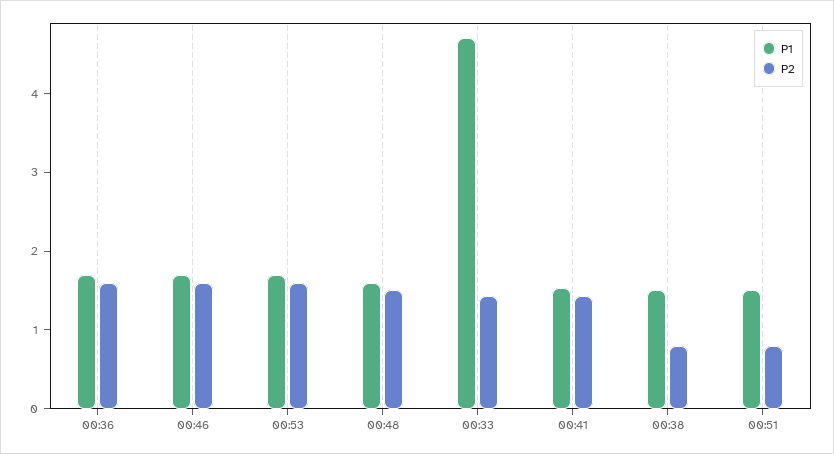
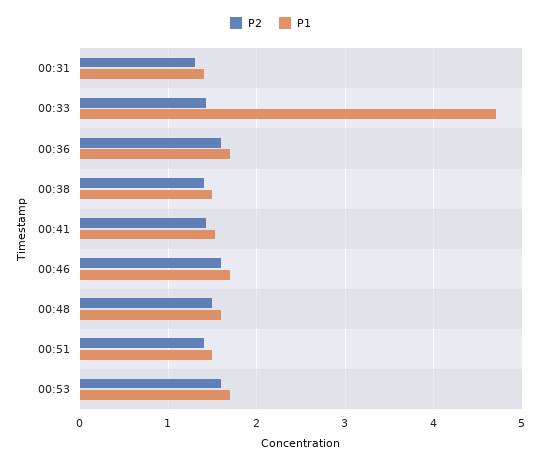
  {
    "P1": {
      "00:36": 1.7,
      "00:46": 1.7,
      "00:53": 1.7,
      "00:48": 1.6,
      "00:33": 4.7,
      "00:41": 1.5,
      "00:38": 1.5,
-     "00:51": 1.5
+     "00:51": 1.5,
+     "00:31": 1.4
    },
    "P2": {
      "00:36": 1.6,
      "00:46": 1.6,
      "00:53": 1.6,
      "00:48": 1.5,
      "00:33": 1.4,
      "00:41": 1.4,
-     "00:38": 0.8,
+     "00:38": 1.4,
-     "00:51": 0.8
+     "00:51": 1.4,
+     "00:31": 1.3
    }
  }

